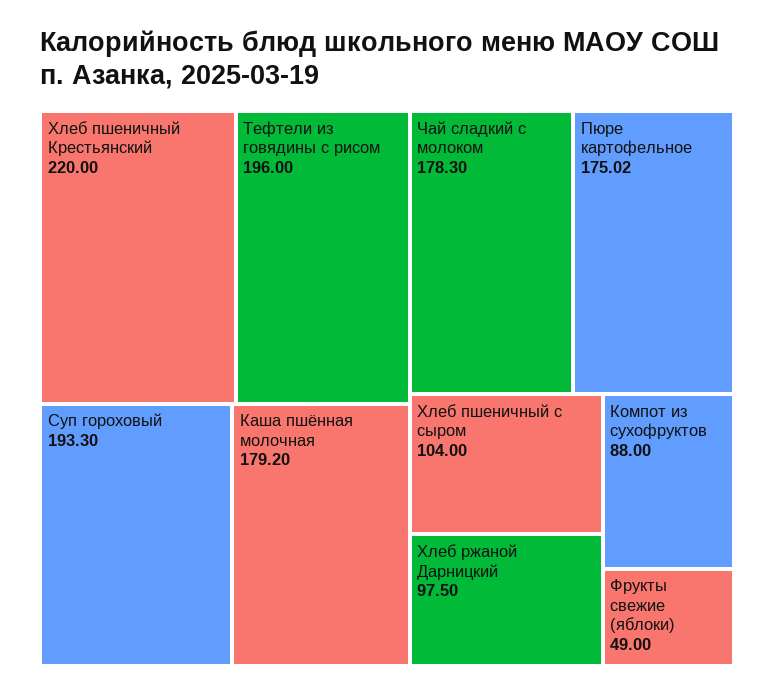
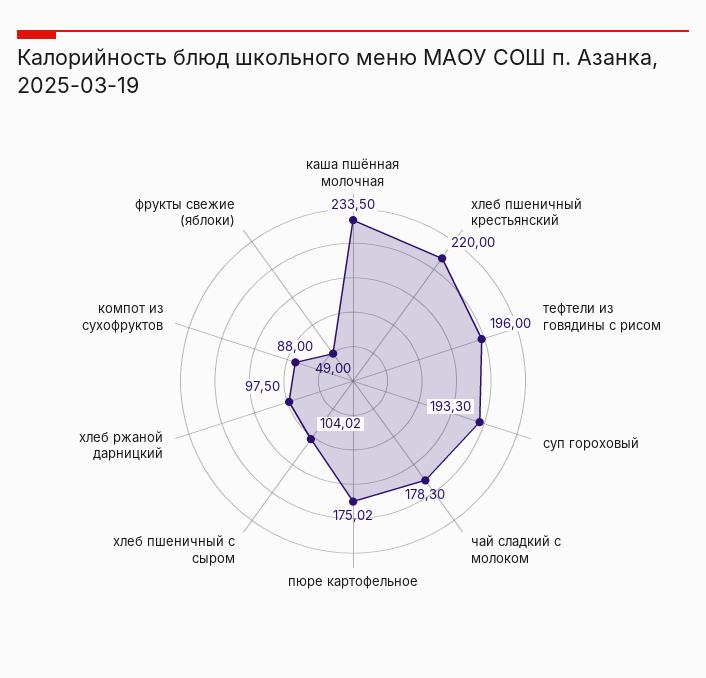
  {
    "Хлеб пшеничный Крестьянский": 220,
    "Тефтели из говядины с рисом": 196,
    "Суп гороховый": 193.3,
-   "Каша пшённая молочная": 179.2,
+   "Каша пшённая молочная": 233.5,
    "Чай сладкий с молоком": 178.3,
    "Пюре картофельное": 175.02,
-   "Хлеб пшеничный с сыром": 104,
+   "Хлеб пшеничный с сыром": 104.02,
    "Хлеб ржаной Дарницкий": 97.5,
    "Компот из сухофруктов": 88,
    "Фрукты свежие (яблоки)": 49
  }

